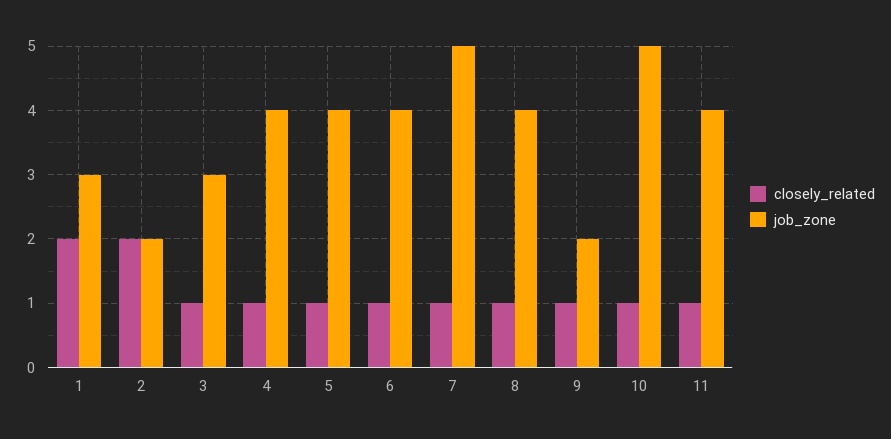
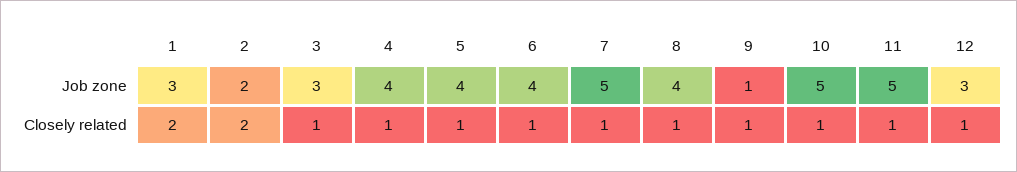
  {
    "closely_related": {
      "1": 2,
      "2": 2,
      "3": 1,
      "4": 1,
      "5": 1,
      "6": 1,
      "7": 1,
      "8": 1,
      "9": 1,
      "10": 1,
-     "11": 1
+     "11": 1,
+     "12": 1
    },
    "job_zone": {
      "1": 3,
      "2": 2,
      "3": 3,
      "4": 4,
      "5": 4,
      "6": 4,
      "7": 5,
      "8": 4,
-     "9": 2,
+     "9": 1,
      "10": 5,
-     "11": 4
+     "11": 5,
+     "12": 3
    }
  }

